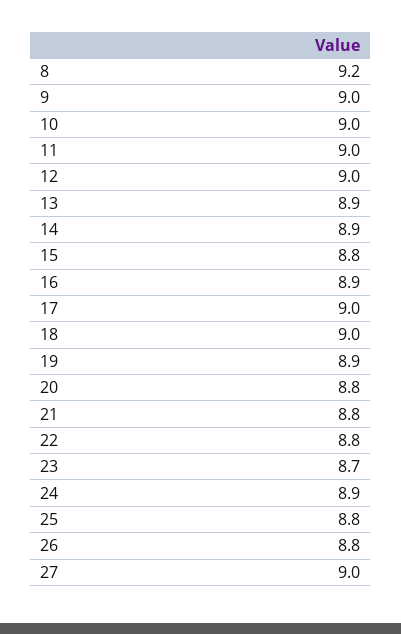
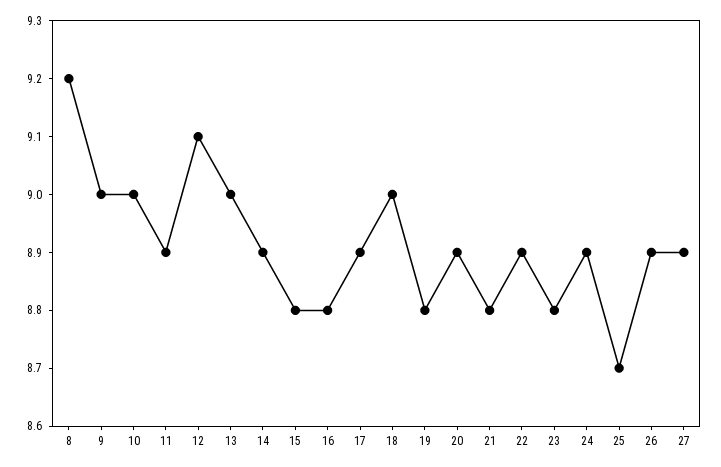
  {
    "8": 9.2,
    "9": 9,
    "10": 9,
-   "11": 9,
+   "11": 8.9,
-   "12": 9,
+   "12": 9.1,
-   "13": 8.9,
+   "13": 9,
    "14": 8.9,
    "15": 8.8,
-   "16": 8.9,
+   "16": 8.8,
-   "17": 9,
+   "17": 8.9,
    "18": 9,
-   "19": 8.9,
+   "19": 8.8,
-   "20": 8.8,
+   "20": 8.9,
    "21": 8.8,
-   "22": 8.8,
+   "22": 8.9,
-   "23": 8.7,
+   "23": 8.8,
    "24": 8.9,
-   "25": 8.8,
+   "25": 8.7,
-   "26": 8.8,
+   "26": 8.9,
-   "27": 9
+   "27": 8.9
  }

